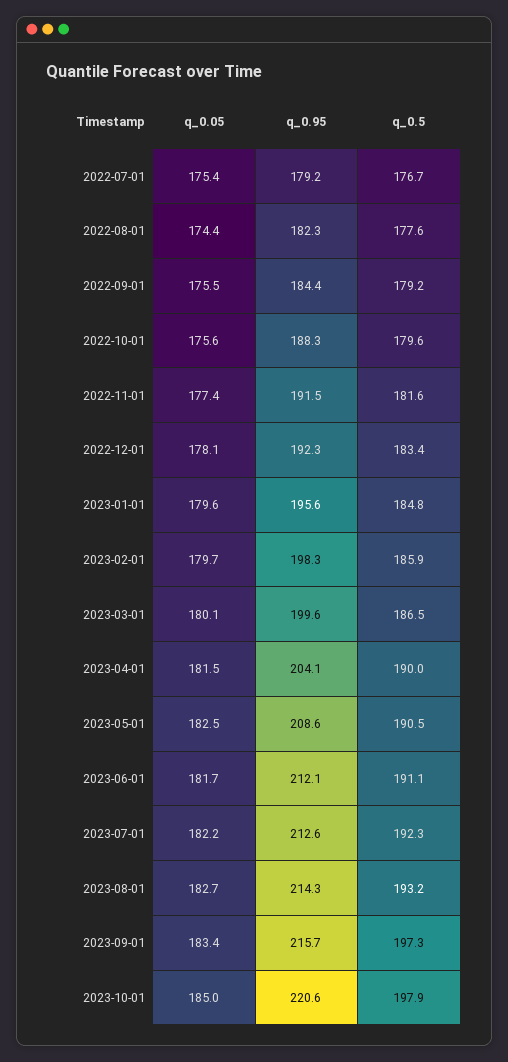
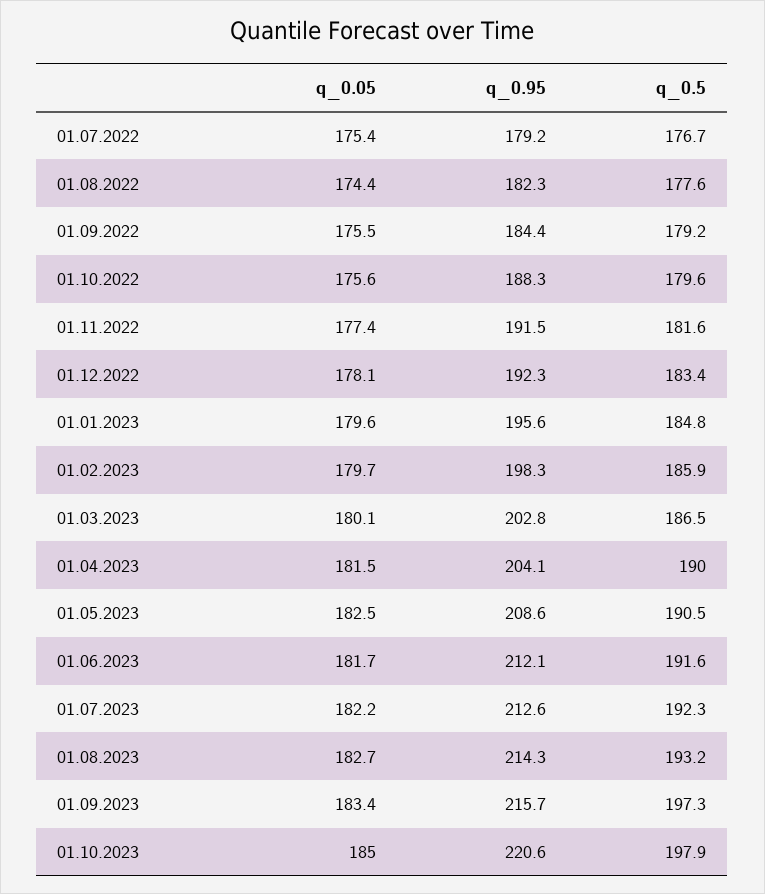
  {
    "q_0.05": {
      "2022-07-01": 175.4,
      "2022-08-01": 174.4,
      "2022-09-01": 175.5,
      "2022-10-01": 175.6,
      "2022-11-01": 177.4,
      "2022-12-01": 178.1,
      "2023-01-01": 179.6,
      "2023-02-01": 179.7,
      "2023-03-01": 180.1,
      "2023-04-01": 181.5,
      "2023-05-01": 182.5,
      "2023-06-01": 181.7,
      "2023-07-01": 182.2,
      "2023-08-01": 182.7,
      "2023-09-01": 183.4,
      "2023-10-01": 185
    },
    "q_0.95": {
      "2022-07-01": 179.2,
      "2022-08-01": 182.3,
      "2022-09-01": 184.4,
      "2022-10-01": 188.3,
      "2022-11-01": 191.5,
      "2022-12-01": 192.3,
      "2023-01-01": 195.6,
      "2023-02-01": 198.3,
-     "2023-03-01": 199.6,
+     "2023-03-01": 202.8,
      "2023-04-01": 204.1,
      "2023-05-01": 208.6,
      "2023-06-01": 212.1,
      "2023-07-01": 212.6,
      "2023-08-01": 214.3,
      "2023-09-01": 215.7,
      "2023-10-01": 220.6
    },
    "q_0.5": {
      "2022-07-01": 176.7,
      "2022-08-01": 177.6,
      "2022-09-01": 179.2,
      "2022-10-01": 179.6,
      "2022-11-01": 181.6,
      "2022-12-01": 183.4,
      "2023-01-01": 184.8,
      "2023-02-01": 185.9,
      "2023-03-01": 186.5,
      "2023-04-01": 190,
      "2023-05-01": 190.5,
-     "2023-06-01": 191.1,
+     "2023-06-01": 191.6,
      "2023-07-01": 192.3,
      "2023-08-01": 193.2,
      "2023-09-01": 197.3,
      "2023-10-01": 197.9
    }
  }

